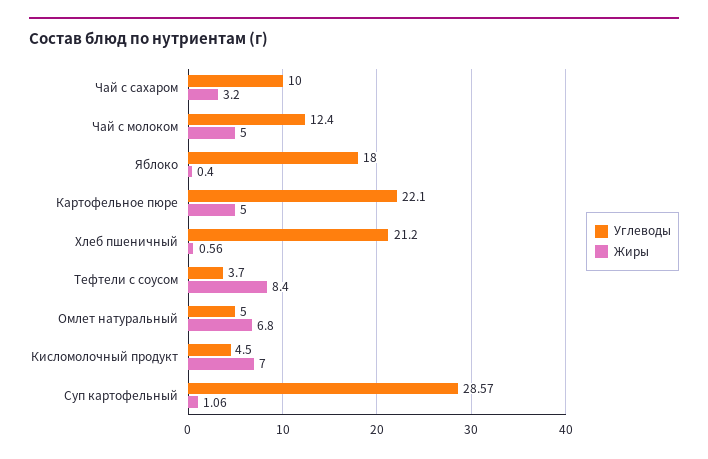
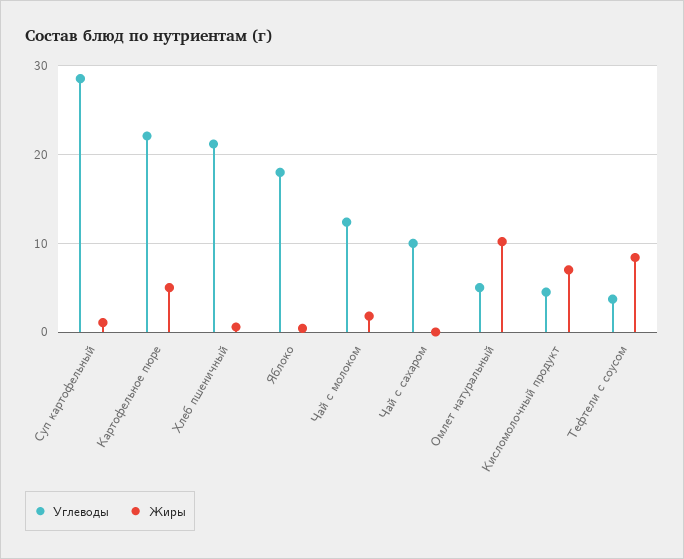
  {
    "Углеводы": {
      "Чай с сахаром": 10,
      "Чай с молоком": 12.4,
      "Яблоко": 18,
      "Картофельное пюре": 22.1,
      "Хлеб пшеничный": 21.2,
      "Тефтели с соусом": 3.7,
      "Омлет натуральный": 5,
      "Кисломолочный продукт": 4.5,
      "Суп картофельный": 28.57
    },
    "Жиры": {
-     "Чай с сахаром": 3.2,
+     "Чай с сахаром": 0,
-     "Чай с молоком": 5,
+     "Чай с молоком": 2,
      "Яблоко": 0.4,
      "Картофельное пюре": 5,
      "Хлеб пшеничный": 0.56,
      "Тефтели с соусом": 8.4,
-     "Омлет натуральный": 6.8,
+     "Омлет натуральный": 10,
      "Кисломолочный продукт": 7,
      "Суп картофельный": 1.06
    }
  }

